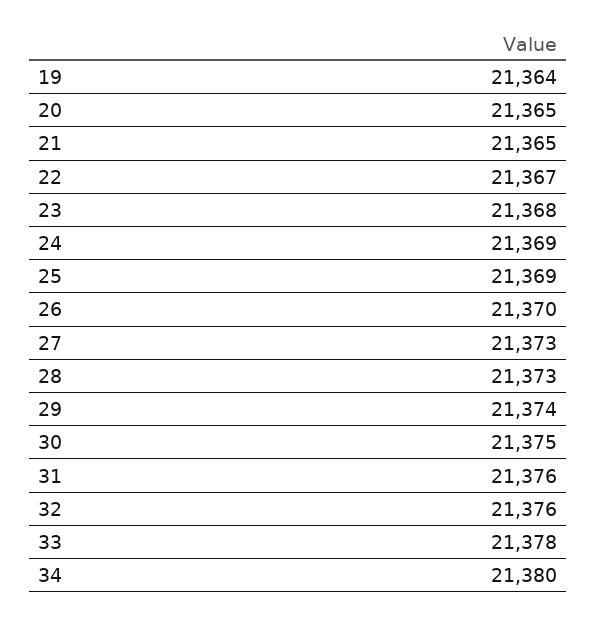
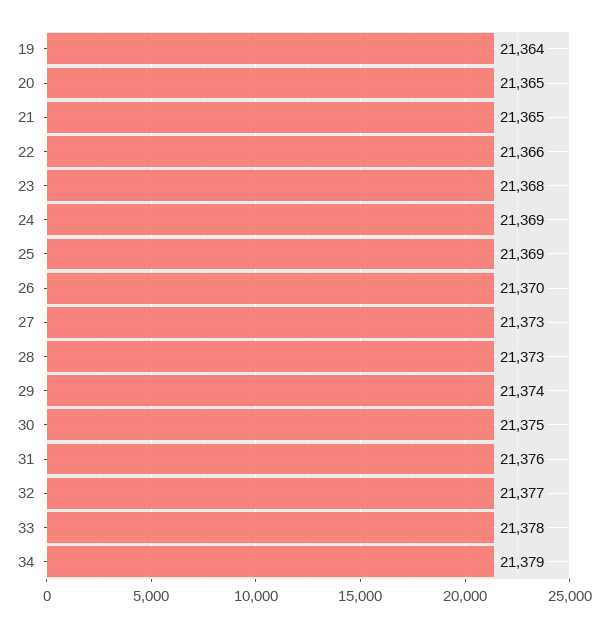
  {
    "19": 21364,
    "20": 21365,
    "21": 21365,
-   "22": 21367,
+   "22": 21366,
    "23": 21368,
    "24": 21369,
    "25": 21369,
    "26": 21370,
    "27": 21373,
    "28": 21373,
    "29": 21374,
    "30": 21375,
    "31": 21376,
-   "32": 21376,
+   "32": 21377,
    "33": 21378,
-   "34": 21380
+   "34": 21379
  }

